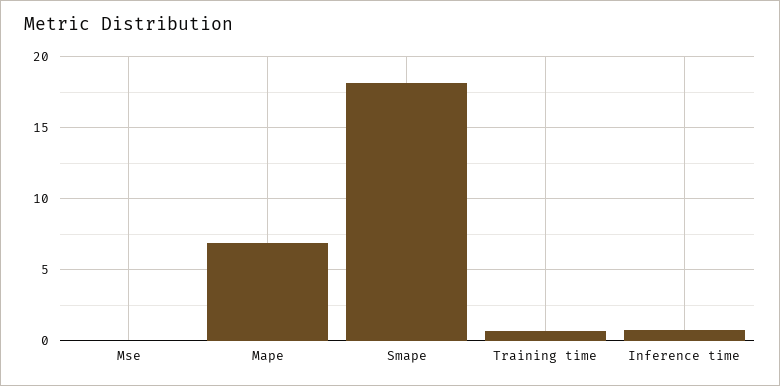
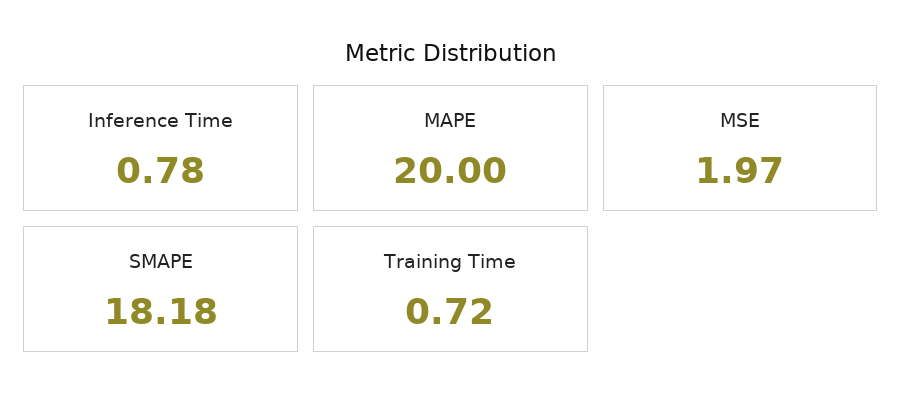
  {
-   "Mse": 0,
+   "Mse": 1.97,
-   "Mape": 7,
+   "Mape": 20,
    "Smape": 18.18,
    "Training time": 0.72,
    "Inference time": 0.78
  }

